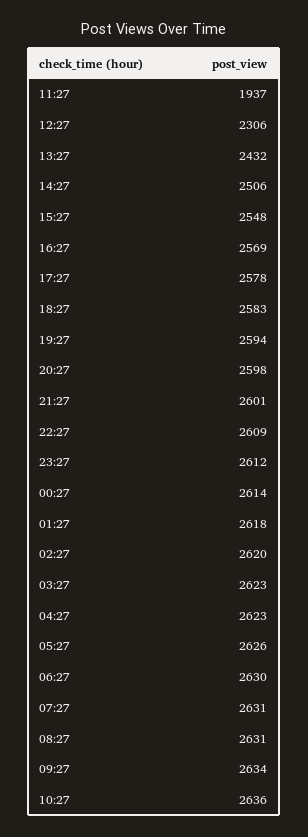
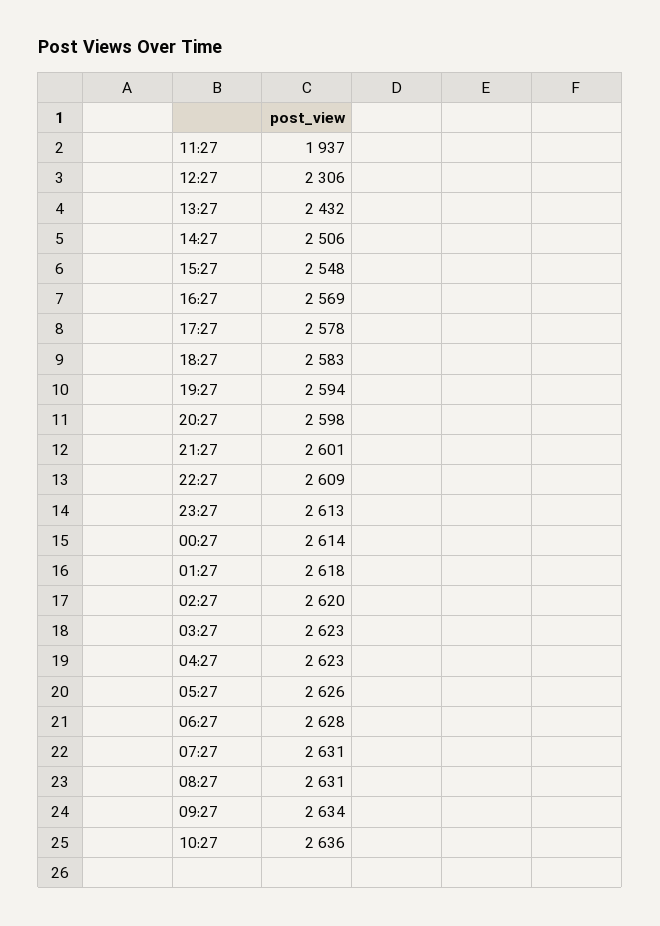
  {
    "11:27": 1937,
    "12:27": 2306,
    "13:27": 2432,
    "14:27": 2506,
    "15:27": 2548,
    "16:27": 2569,
    "17:27": 2578,
    "18:27": 2583,
    "19:27": 2594,
    "20:27": 2598,
    "21:27": 2601,
    "22:27": 2609,
-   "23:27": 2612,
+   "23:27": 2613,
    "00:27": 2614,
    "01:27": 2618,
    "02:27": 2620,
    "03:27": 2623,
    "04:27": 2623,
    "05:27": 2626,
-   "06:27": 2630,
+   "06:27": 2628,
    "07:27": 2631,
    "08:27": 2631,
    "09:27": 2634,
    "10:27": 2636
  }

